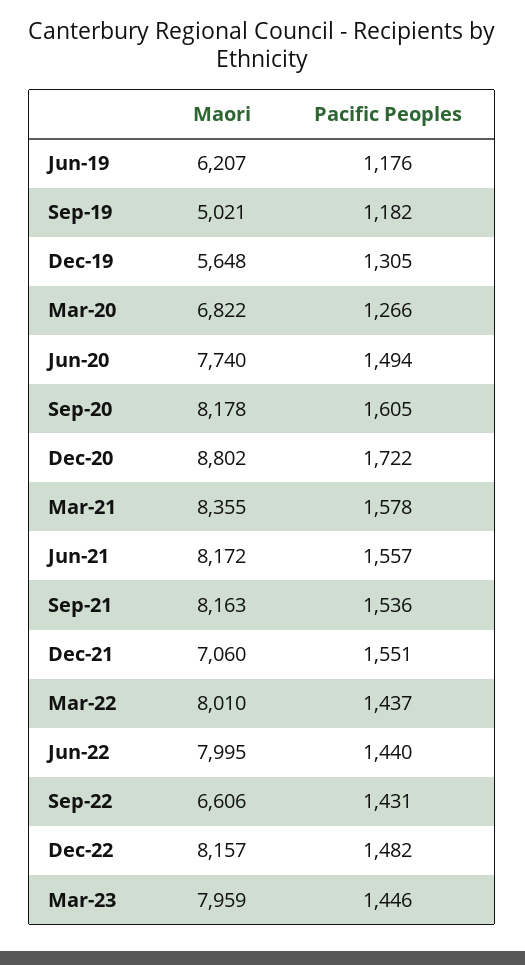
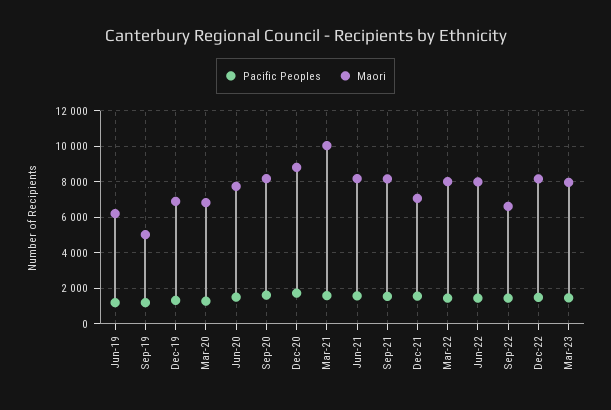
  {
    "Maori": {
      "Jun-19": 6207,
      "Sep-19": 5021,
-     "Dec-19": 5648,
+     "Dec-19": 7000,
      "Mar-20": 6822,
      "Jun-20": 7740,
      "Sep-20": 8178,
      "Dec-20": 8802,
-     "Mar-21": 8355,
+     "Mar-21": 10000,
      "Jun-21": 8172,
      "Sep-21": 8163,
      "Dec-21": 7060,
      "Mar-22": 8010,
      "Jun-22": 7995,
      "Sep-22": 6606,
      "Dec-22": 8157,
      "Mar-23": 7959
    },
    "Pacific Peoples": {
      "Jun-19": 1176,
      "Sep-19": 1182,
      "Dec-19": 1305,
      "Mar-20": 1266,
      "Jun-20": 1494,
      "Sep-20": 1605,
      "Dec-20": 1722,
      "Mar-21": 1578,
      "Jun-21": 1557,
      "Sep-21": 1536,
      "Dec-21": 1551,
      "Mar-22": 1437,
      "Jun-22": 1440,
      "Sep-22": 1431,
      "Dec-22": 1482,
      "Mar-23": 1446
    }
  }

